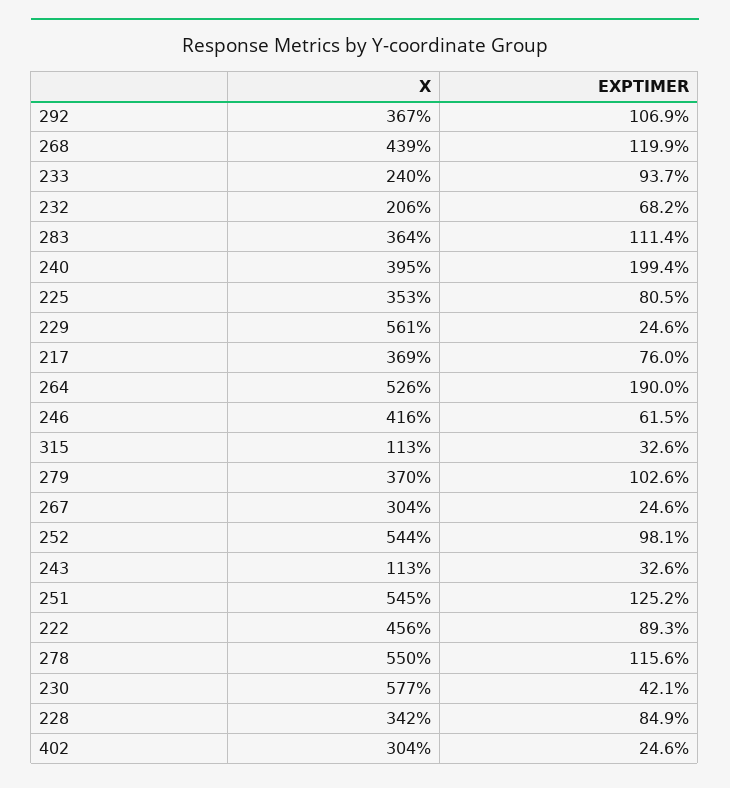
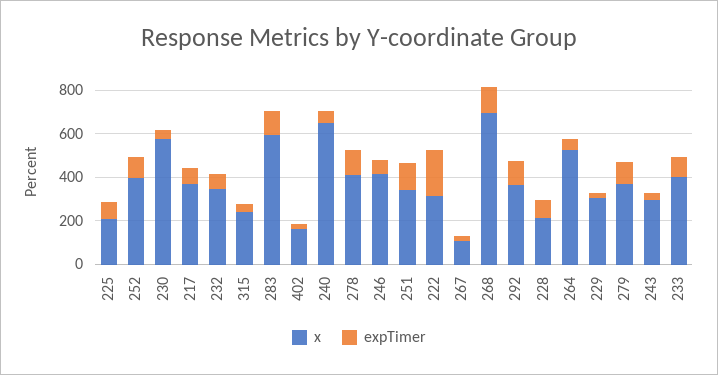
  {
    "X": {
      "292": 367,
-     "268": 439,
+     "268": 700,
-     "233": 240,
+     "233": 400,
-     "232": 206,
+     "232": 350,
-     "283": 364,
+     "283": 600,
-     "240": 395,
+     "240": 650,
-     "225": 353,
+     "225": 200,
-     "229": 561,
+     "229": 300,
      "217": 369,
      "264": 526,
      "246": 416,
-     "315": 113,
+     "315": 250,
      "279": 370,
-     "267": 304,
+     "267": 100,
-     "252": 544,
+     "252": 400,
-     "243": 113,
+     "243": 300,
-     "251": 545,
+     "251": 350,
-     "222": 456,
+     "222": 300,
-     "278": 550,
+     "278": 400,
      "230": 577,
-     "228": 342,
+     "228": 200,
-     "402": 304
+     "402": 150
    },
    "EXPTIMER": {
      "292": 106.9,
      "268": 119.9,
      "233": 93.7,
      "232": 68.2,
      "283": 111.4,
-     "240": 199.4,
+     "240": 50,
      "225": 80.5,
      "229": 24.6,
      "217": 76,
-     "264": 190,
+     "264": 50,
      "246": 61.5,
      "315": 32.6,
      "279": 102.6,
      "267": 24.6,
      "252": 98.1,
      "243": 32.6,
      "251": 125.2,
-     "222": 89.3,
+     "222": 200,
      "278": 115.6,
      "230": 42.1,
      "228": 84.9,
      "402": 24.6
    }
  }

